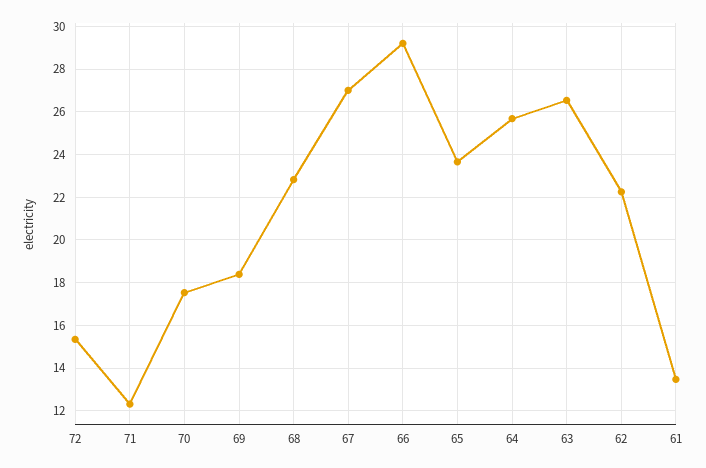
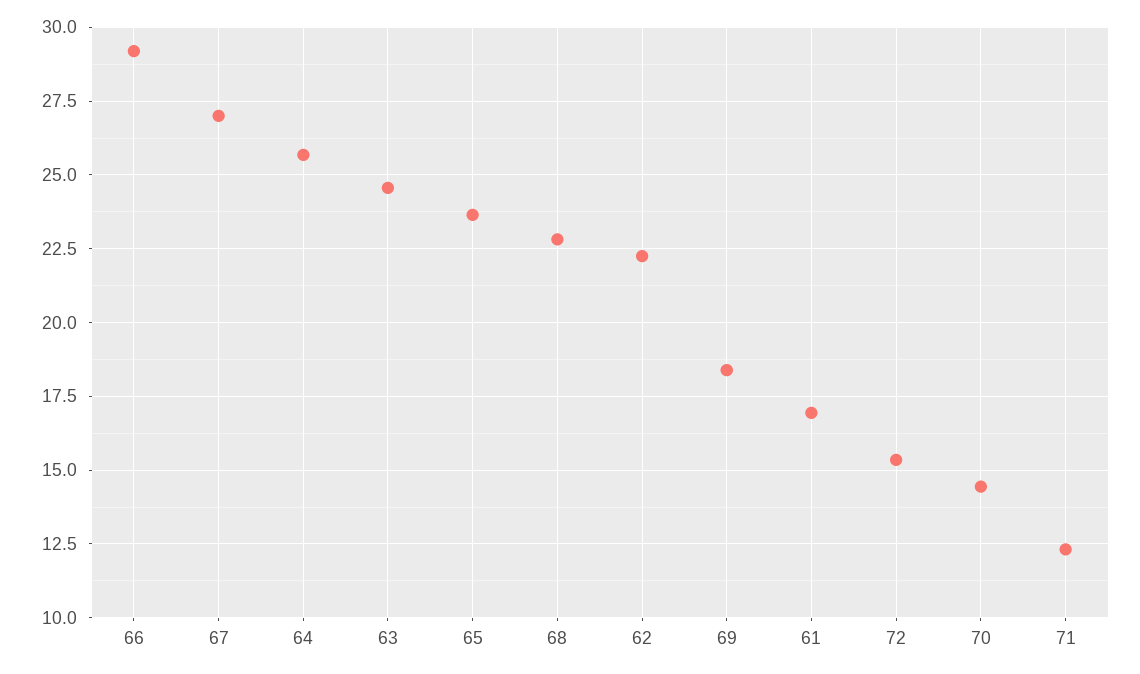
  {
    "72": 15.25,
    "71": 12.25,
-   "70": 17.5,
+   "70": 14.5,
    "69": 18.5,
    "68": 22.75,
    "67": 27,
    "66": 29.25,
    "65": 23.75,
    "64": 25.75,
-   "63": 26.5,
+   "63": 24.5,
    "62": 22.25,
-   "61": 13.5
+   "61": 17
  }

